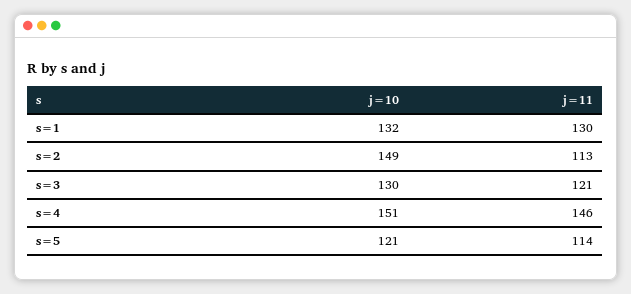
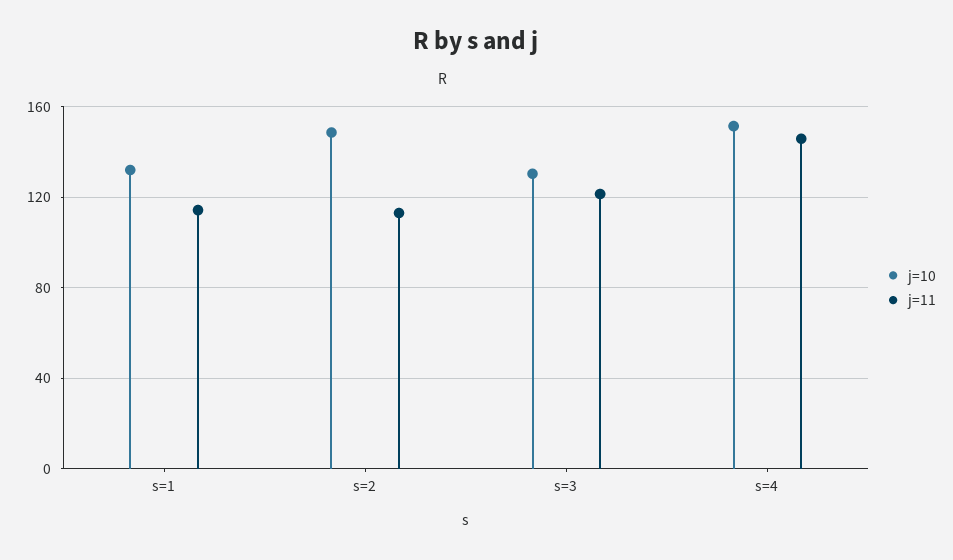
  {
    "j=10": {
      "s=1": 132,
      "s=2": 149,
      "s=3": 130,
-     "s=4": 151,
+     "s=4": 151
-     "s=5": 121
    },
    "j=11": {
-     "s=1": 130,
+     "s=1": 115,
      "s=2": 113,
      "s=3": 121,
-     "s=4": 146,
+     "s=4": 146
-     "s=5": 114
    }
  }

